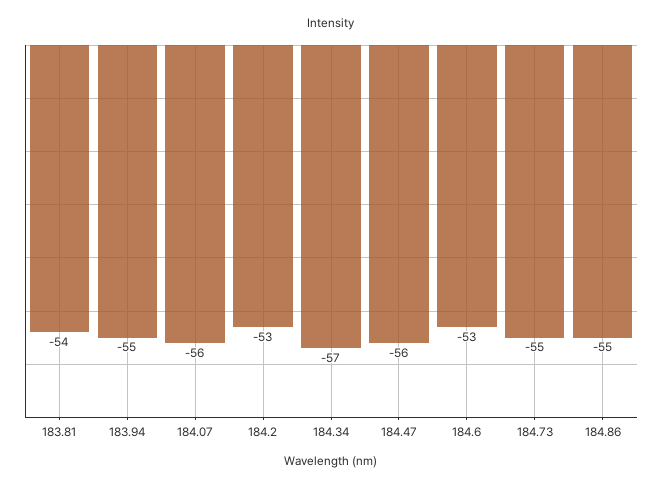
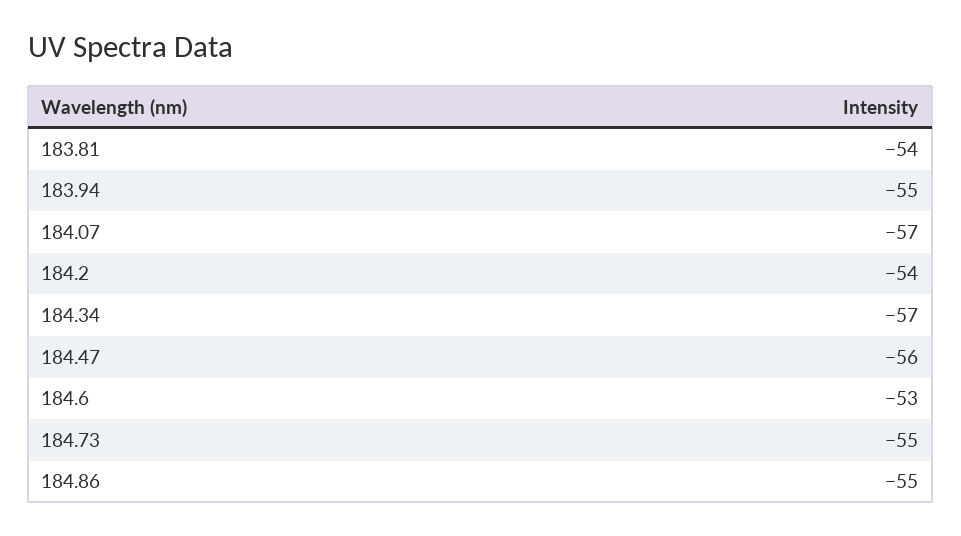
  {
    "183.81": -54,
    "183.94": -55,
-   "184.07": -56,
+   "184.07": -57,
-   "184.2": -53,
+   "184.2": -54,
    "184.34": -57,
    "184.47": -56,
    "184.6": -53,
    "184.73": -55,
    "184.86": -55
  }

